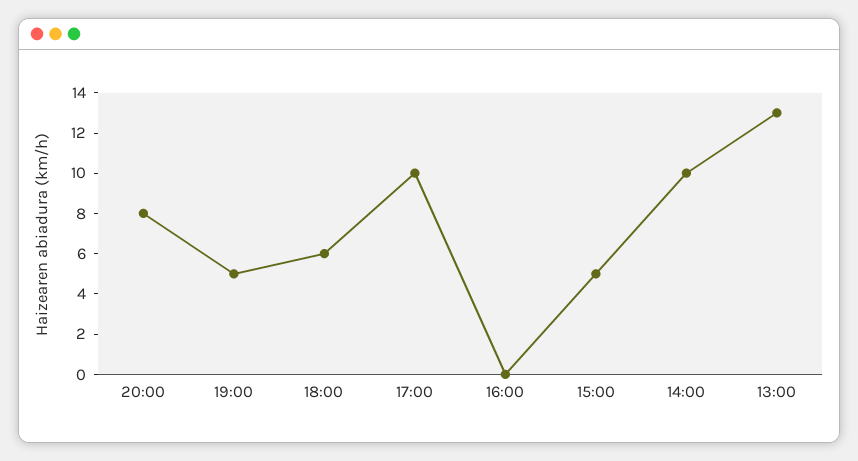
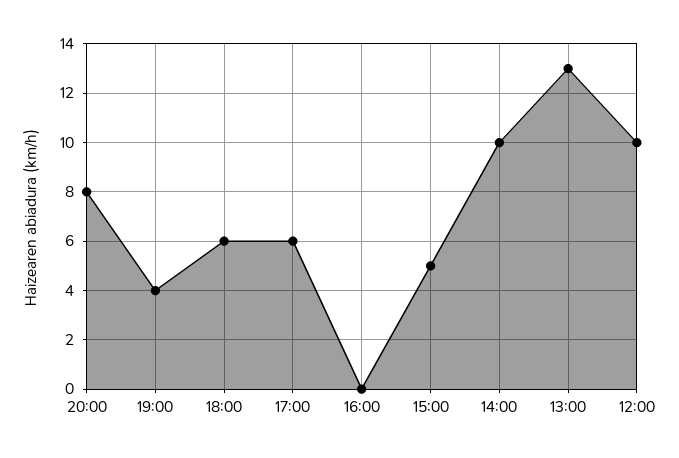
  {
    "20:00": 8,
-   "19:00": 5,
+   "19:00": 4,
    "18:00": 6,
-   "17:00": 10,
+   "17:00": 6,
    "16:00": 0,
    "15:00": 5,
    "14:00": 10,
-   "13:00": 13
+   "13:00": 13,
+   "12:00": 10
  }

